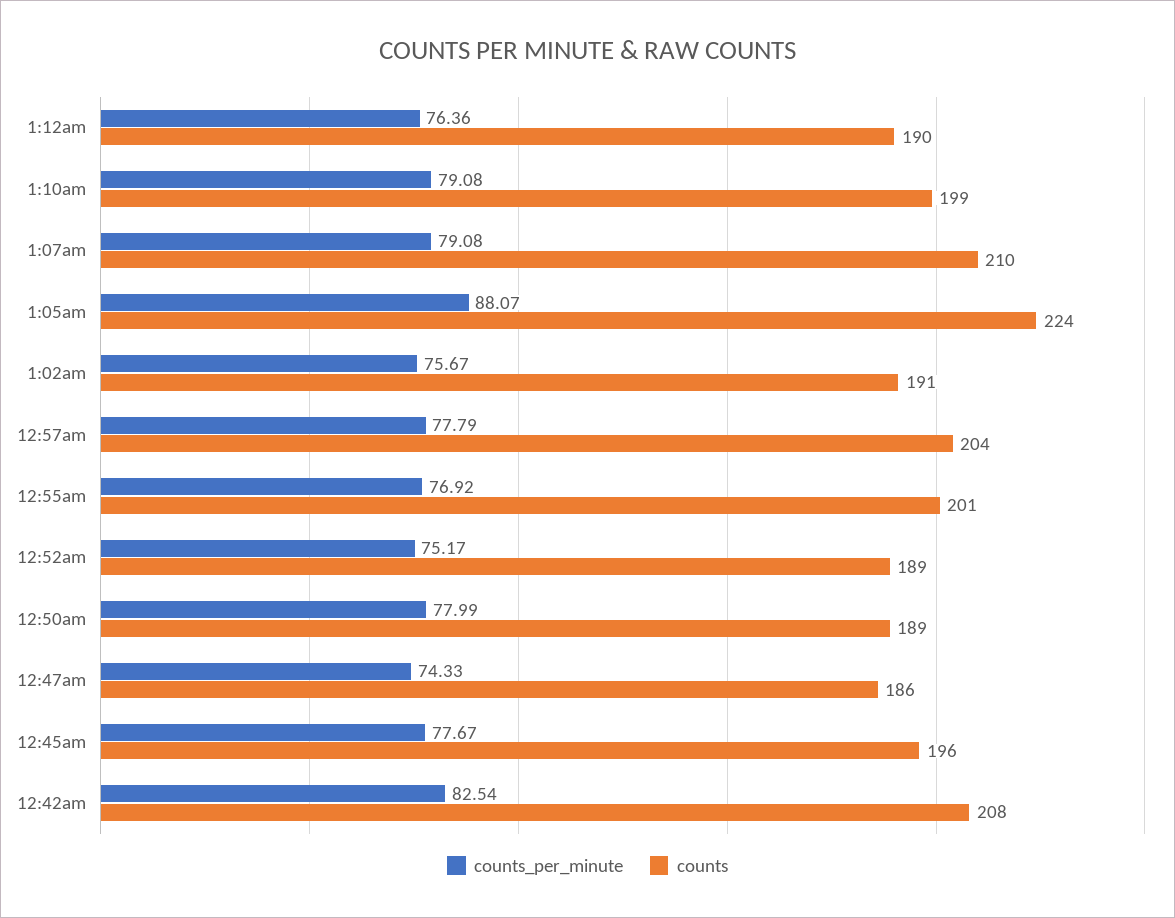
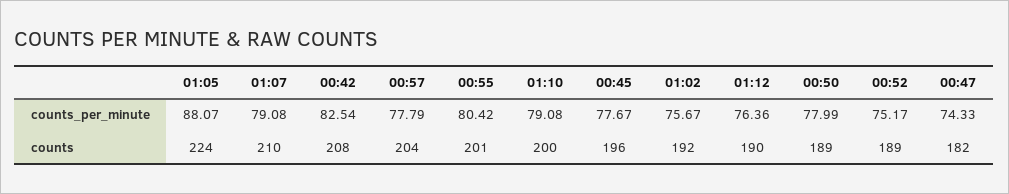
  {
    "counts_per_minute": {
      "1:12am": 76.36,
      "1:10am": 79.08,
      "1:07am": 79.08,
      "1:05am": 88.07,
      "1:02am": 75.67,
      "12:57am": 77.79,
-     "12:55am": 76.92,
+     "12:55am": 80.42,
      "12:52am": 75.17,
      "12:50am": 77.99,
      "12:47am": 74.33,
      "12:45am": 77.67,
      "12:42am": 82.54
    },
    "counts": {
      "1:12am": 190,
-     "1:10am": 199,
+     "1:10am": 200,
      "1:07am": 210,
      "1:05am": 224,
-     "1:02am": 191,
+     "1:02am": 192,
      "12:57am": 204,
      "12:55am": 201,
      "12:52am": 189,
      "12:50am": 189,
-     "12:47am": 186,
+     "12:47am": 182,
      "12:45am": 196,
      "12:42am": 208
    }
  }

